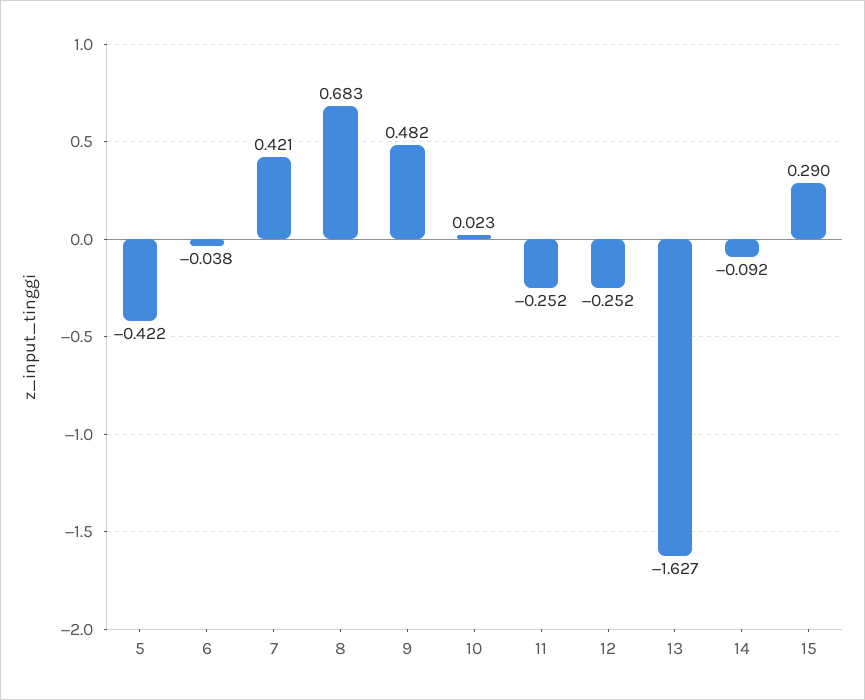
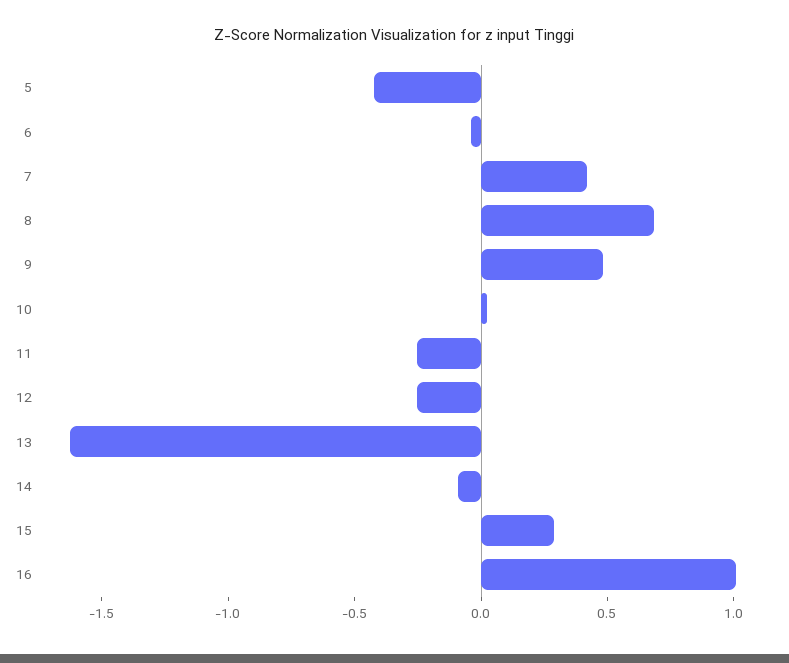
  {
    "5": -0.422,
    "6": -0.038,
    "7": 0.421,
    "8": 0.683,
    "9": 0.482,
    "10": 0.023,
    "11": -0.252,
    "12": -0.252,
    "13": -1.627,
    "14": -0.092,
-   "15": 0.29
+   "15": 0.29,
+   "16": 1
  }

